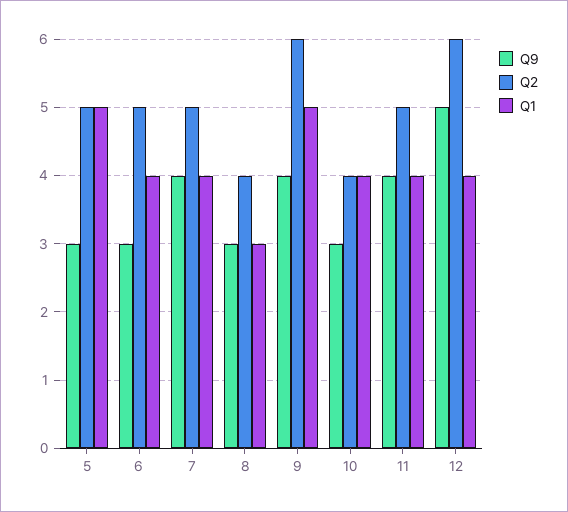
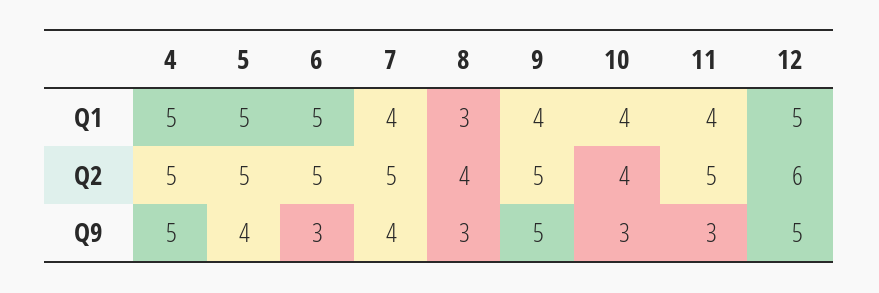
  {
    "Q9": {
-     "5": 3,
+     "5": 4,
      "6": 3,
      "7": 4,
      "8": 3,
-     "9": 4,
+     "9": 5,
      "10": 3,
-     "11": 4,
+     "11": 3,
-     "12": 5
+     "12": 5,
+     "4": 5
    },
    "Q2": {
      "5": 5,
      "6": 5,
      "7": 5,
      "8": 4,
-     "9": 6,
+     "9": 5,
      "10": 4,
      "11": 5,
-     "12": 6
+     "12": 6,
+     "4": 5
    },
    "Q1": {
      "5": 5,
-     "6": 4,
+     "6": 5,
      "7": 4,
      "8": 3,
-     "9": 5,
+     "9": 4,
      "10": 4,
      "11": 4,
-     "12": 4
+     "12": 5,
+     "4": 5
    }
  }

